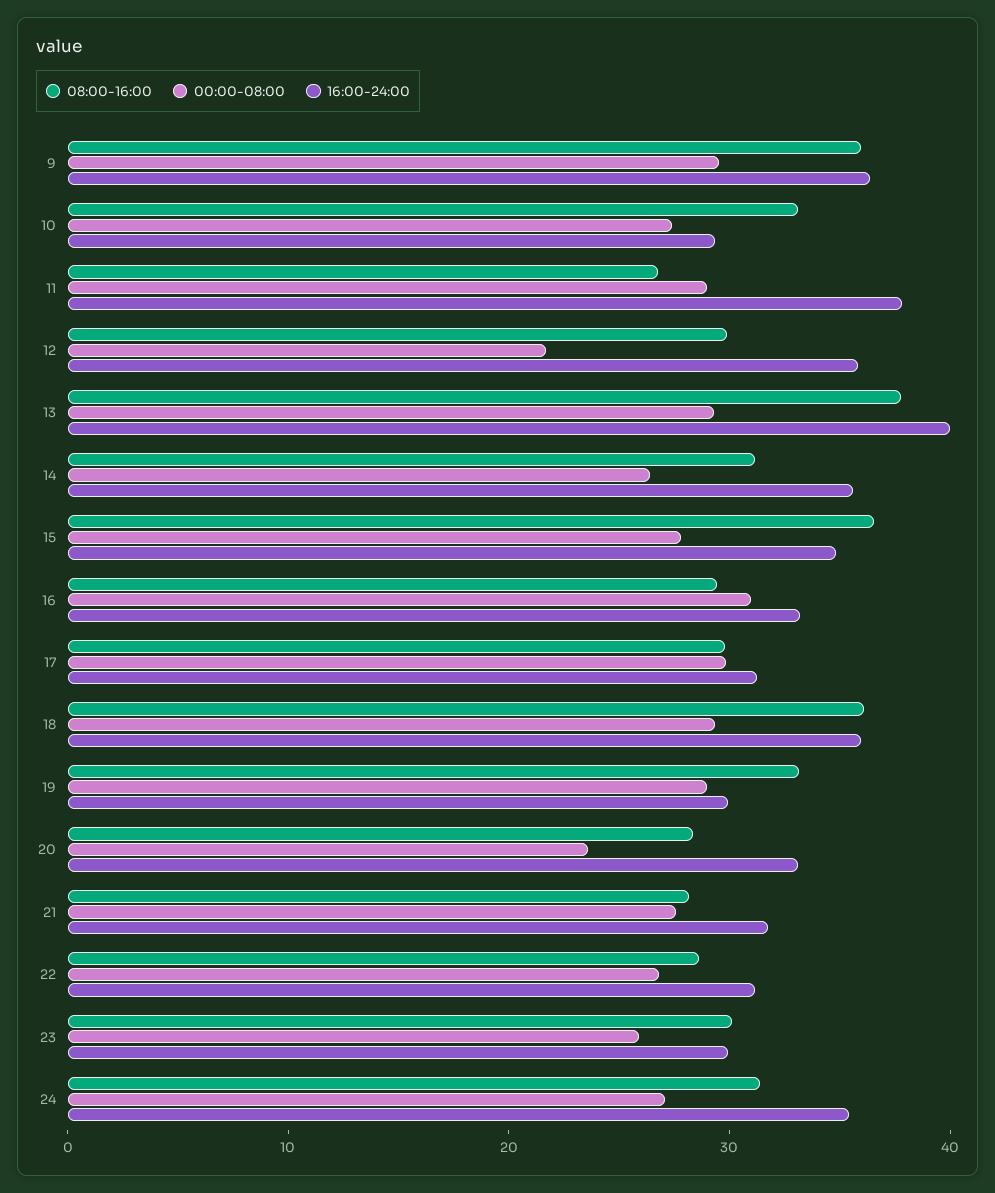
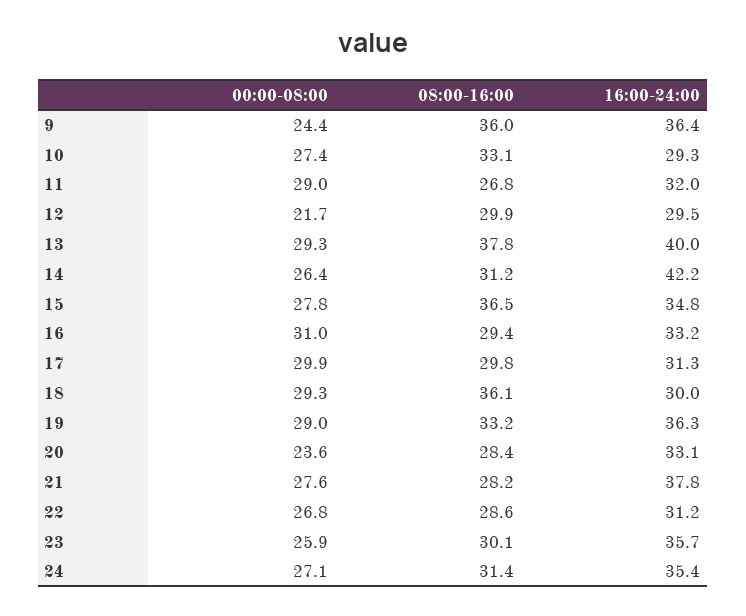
  {
    "08:00-16:00": {
      "9": 36,
      "10": 33.1,
      "11": 26.8,
      "12": 29.9,
      "13": 37.8,
      "14": 31.2,
      "15": 36.5,
      "16": 29.4,
      "17": 29.8,
      "18": 36.1,
      "19": 33.2,
      "20": 28.4,
      "21": 28.2,
      "22": 28.6,
      "23": 30.1,
      "24": 31.4
    },
    "00:00-08:00": {
-     "9": 30,
+     "9": 24.4,
      "10": 27.4,
      "11": 29,
      "12": 21.7,
      "13": 29.3,
      "14": 26.4,
      "15": 27.8,
      "16": 31,
      "17": 29.9,
      "18": 29.3,
      "19": 29,
      "20": 23.6,
      "21": 27.6,
      "22": 26.8,
      "23": 25.9,
      "24": 27.1
    },
    "16:00-24:00": {
      "9": 36.4,
      "10": 29.3,
-     "11": 38,
+     "11": 32,
-     "12": 36,
+     "12": 29.5,
      "13": 40,
-     "14": 36,
+     "14": 42.2,
      "15": 34.8,
      "16": 33.2,
      "17": 31.3,
-     "18": 36,
+     "18": 30,
-     "19": 30,
+     "19": 36.3,
      "20": 33.1,
-     "21": 32,
+     "21": 37.8,
      "22": 31.2,
-     "23": 30,
+     "23": 35.7,
      "24": 35.4
    }
  }

